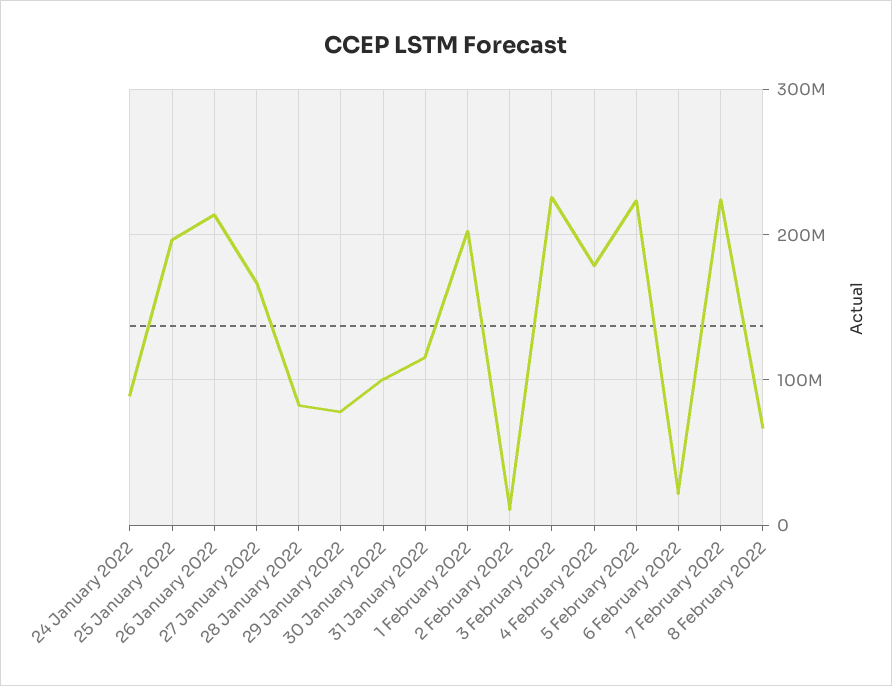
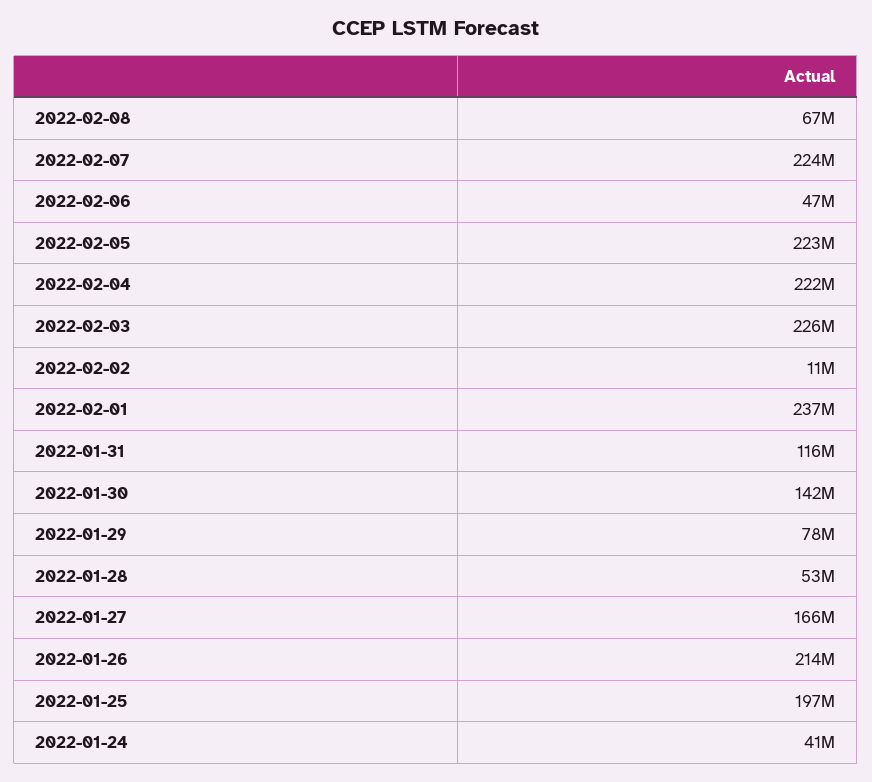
  {
-   "24 January 2022": 90000000,
+   "24 January 2022": 41000000,
    "25 January 2022": 197000000,
    "26 January 2022": 214000000,
    "27 January 2022": 166000000,
-   "28 January 2022": 80000000,
+   "28 January 2022": 53000000,
    "29 January 2022": 78000000,
-   "30 January 2022": 100000000,
+   "30 January 2022": 142000000,
    "31 January 2022": 116000000,
-   "1 February 2022": 200000000,
+   "1 February 2022": 237000000,
    "2 February 2022": 11000000,
    "3 February 2022": 226000000,
-   "4 February 2022": 180000000,
+   "4 February 2022": 222000000,
    "5 February 2022": 223000000,
-   "6 February 2022": 20000000,
+   "6 February 2022": 47000000,
    "7 February 2022": 224000000,
    "8 February 2022": 67000000
  }

